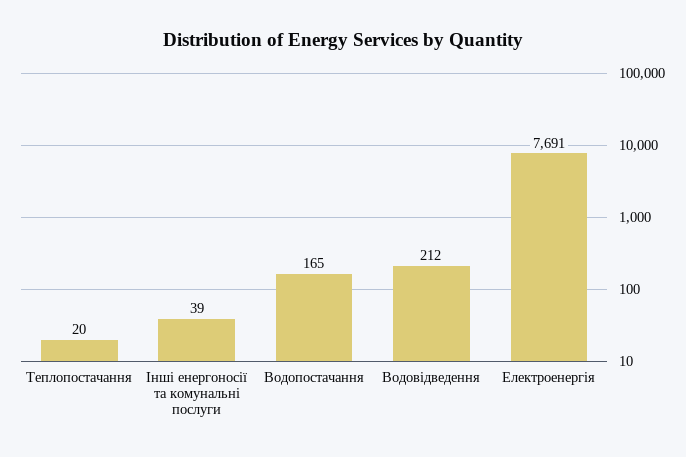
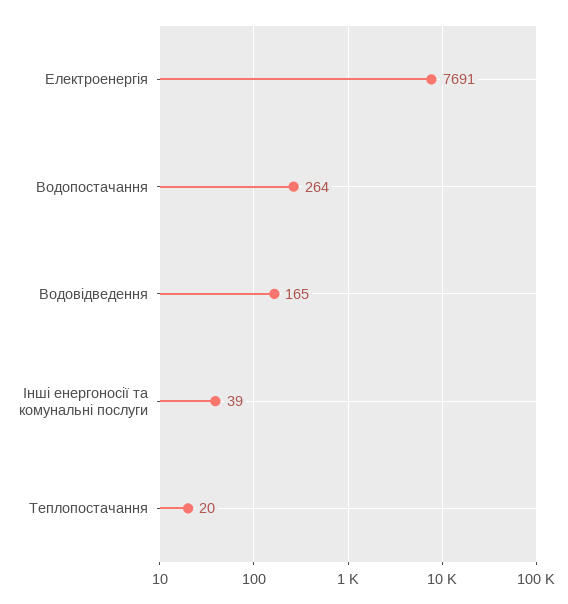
  {
    "Теплопостачання": 20,
    "Інші енергоносії та комунальні послуги": 39,
-   "Водопостачання": 165,
+   "Водопостачання": 264,
-   "Водовідведення": 212,
+   "Водовідведення": 165,
    "Електроенергія": 7691
  }

